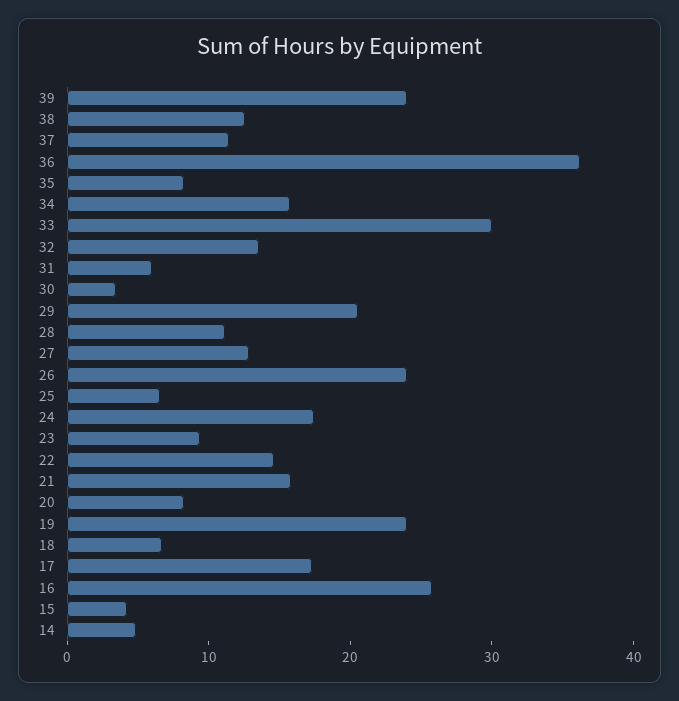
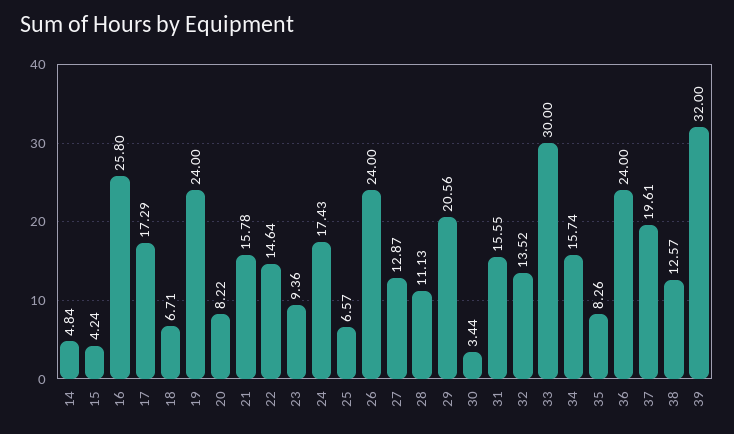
  {
-   "39": 24,
+   "39": 32,
    "38": 12.57,
-   "37": 12,
+   "37": 19.61,
-   "36": 36,
+   "36": 24,
    "35": 8.26,
    "34": 15.74,
    "33": 30,
    "32": 13.52,
-   "31": 6,
+   "31": 15.55,
    "30": 3.44,
    "29": 20.56,
    "28": 11.13,
    "27": 12.87,
    "26": 24,
    "25": 6.57,
    "24": 17.43,
    "23": 9.36,
    "22": 14.64,
    "21": 15.78,
    "20": 8.22,
    "19": 24,
    "18": 6.71,
    "17": 17.29,
    "16": 25.8,
    "15": 4.24,
    "14": 4.84
  }

